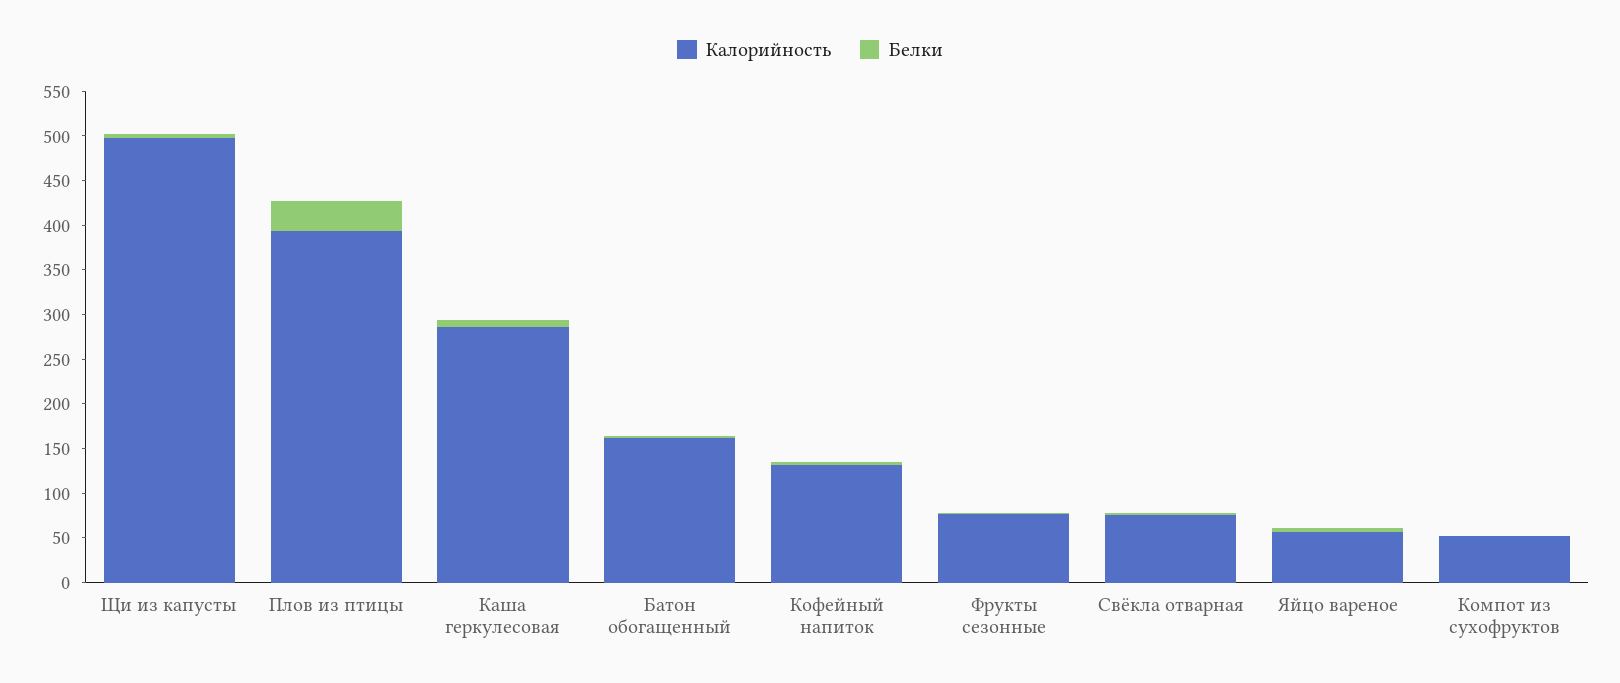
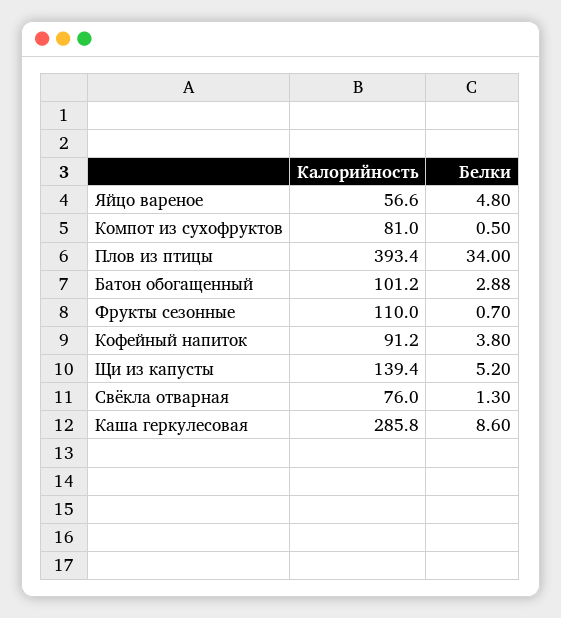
  {
    "Калорийность": {
-     "Щи из капусты": 500,
+     "Щи из капусты": 139.4,
      "Плов из птицы": 393.4,
      "Каша геркулесовая": 285.8,
-     "Батон обогащенный": 160,
+     "Батон обогащенный": 101.2,
-     "Кофейный напиток": 130,
+     "Кофейный напиток": 91.2,
-     "Фрукты сезонные": 80,
+     "Фрукты сезонные": 110,
      "Свёкла отварная": 76,
      "Яйцо вареное": 56.6,
-     "Компот из сухофруктов": 50
+     "Компот из сухофруктов": 81
    },
    "Белки": {
      "Щи из капусты": 5.2,
      "Плов из птицы": 34,
      "Каша геркулесовая": 8.6,
      "Батон обогащенный": 2.88,
      "Кофейный напиток": 3.8,
      "Фрукты сезонные": 0.7,
      "Свёкла отварная": 1.3,
      "Яйцо вареное": 4.8,
      "Компот из сухофруктов": 0.5
    }
  }

